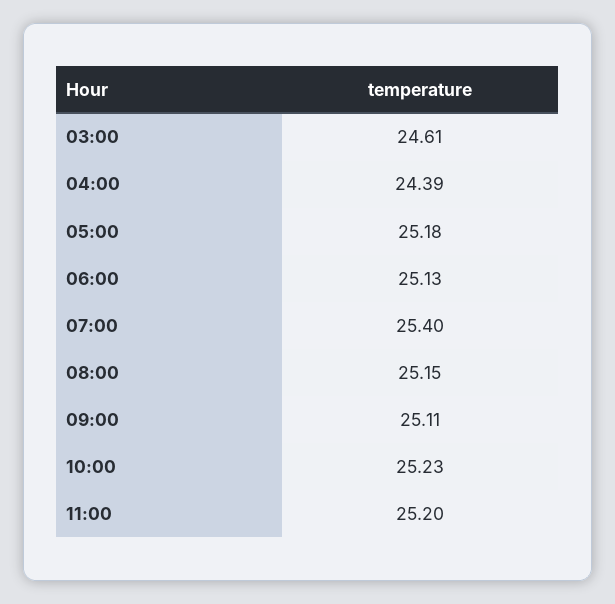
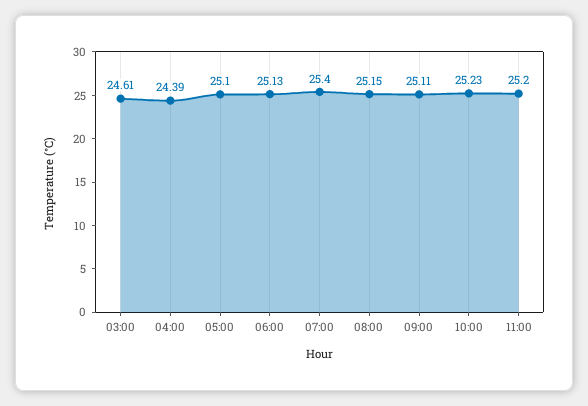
  {
    "03:00": 24.61,
    "04:00": 24.39,
-   "05:00": 25.18,
+   "05:00": 25.1,
    "06:00": 25.13,
    "07:00": 25.4,
    "08:00": 25.15,
    "09:00": 25.11,
    "10:00": 25.23,
    "11:00": 25.2
  }

